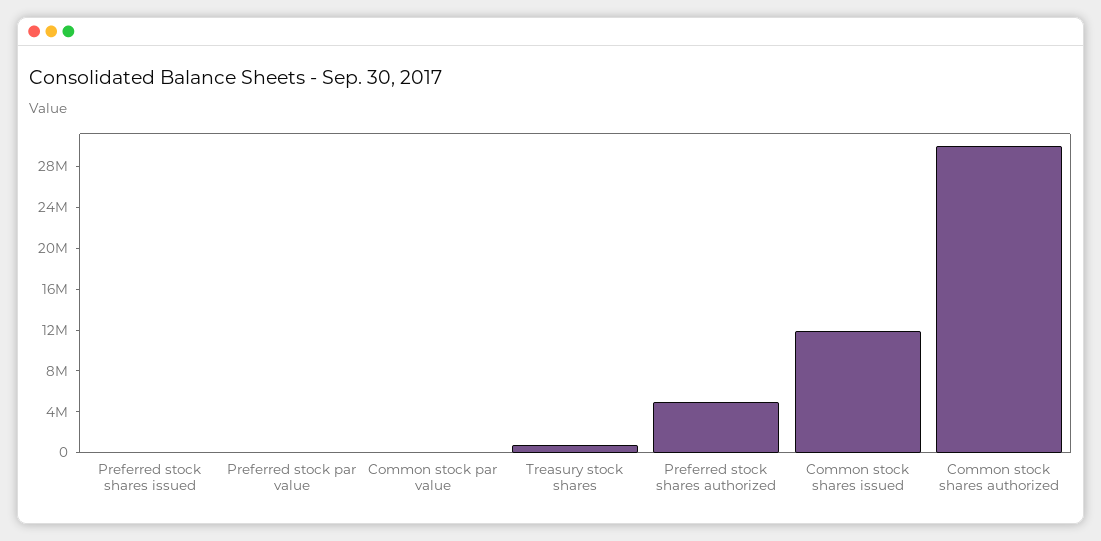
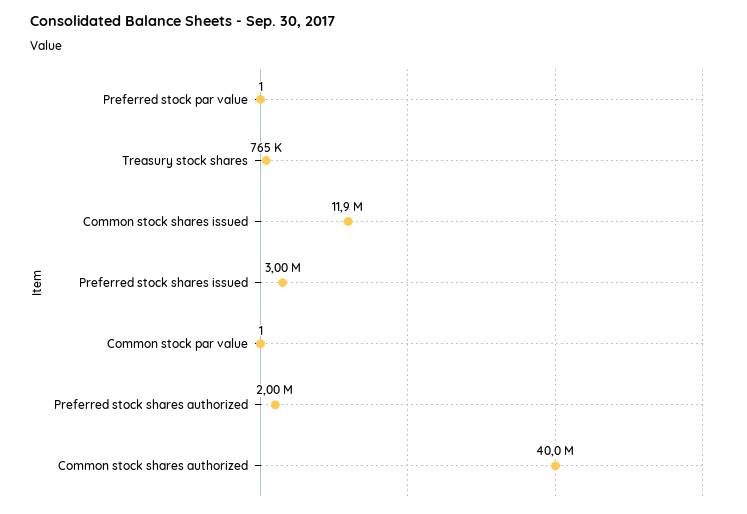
  {
-   "Preferred stock shares issued": 0,
+   "Preferred stock shares issued": 3000000,
    "Preferred stock par value": 1,
    "Common stock par value": 1,
    "Treasury stock shares": 765000,
-   "Preferred stock shares authorized": 5000000,
+   "Preferred stock shares authorized": 2000000,
    "Common stock shares issued": 11900000,
-   "Common stock shares authorized": 30000000
+   "Common stock shares authorized": 40000000
  }

